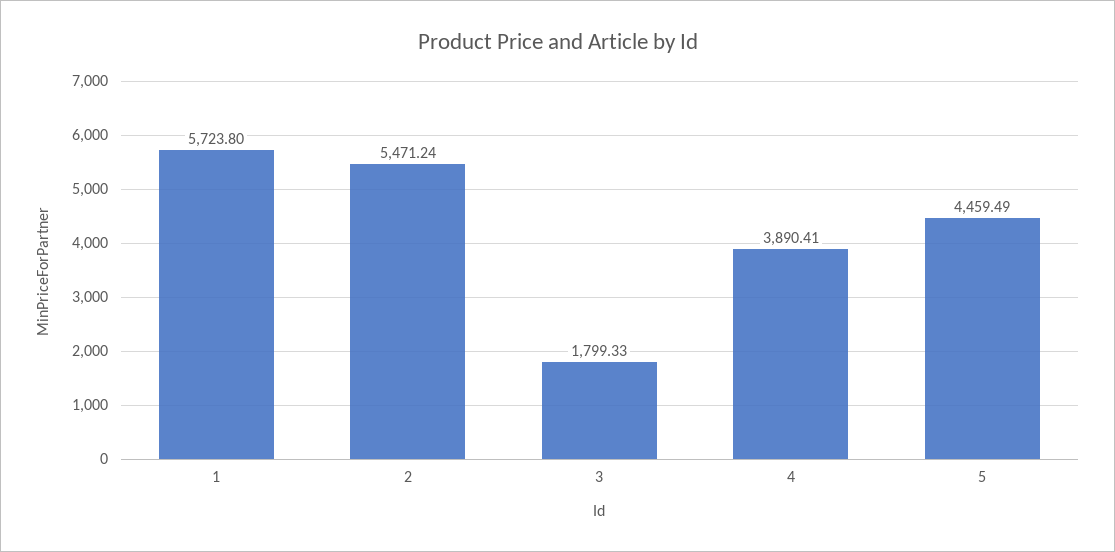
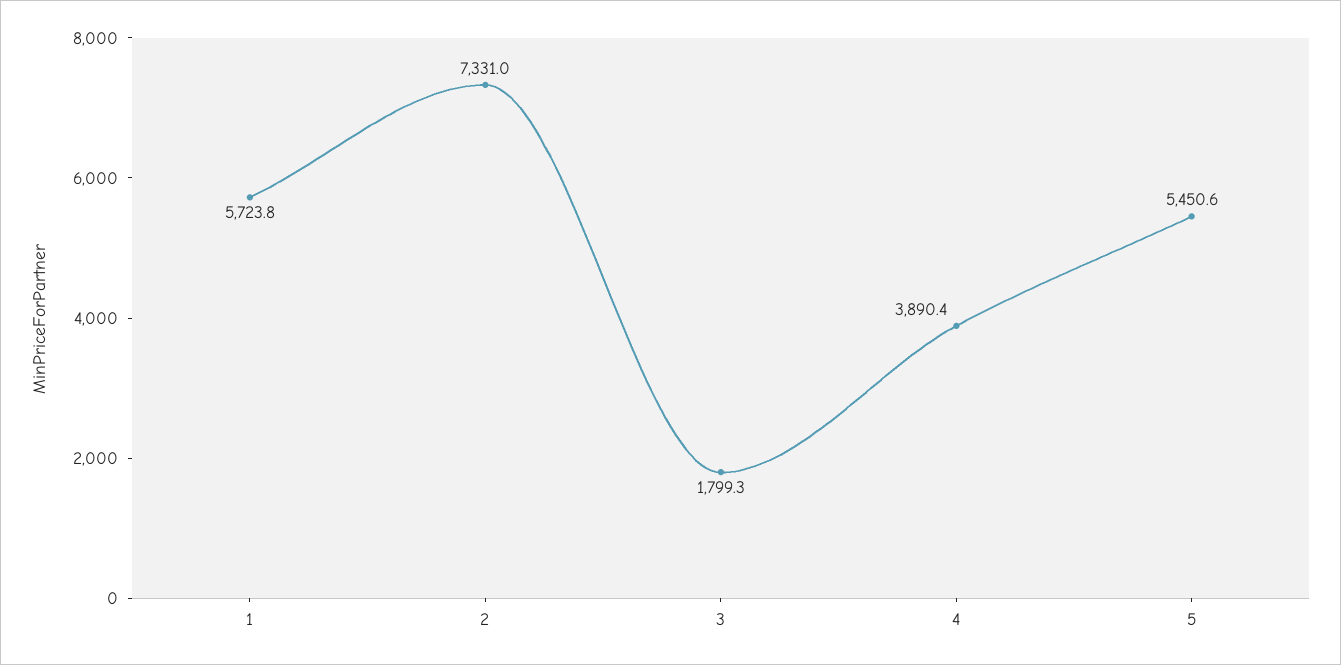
  {
    "1": 5723.8,
-   "2": 5471.24,
+   "2": 7331,
    "3": 1799.33,
    "4": 3890.41,
-   "5": 4459.49
+   "5": 5450.6
  }

